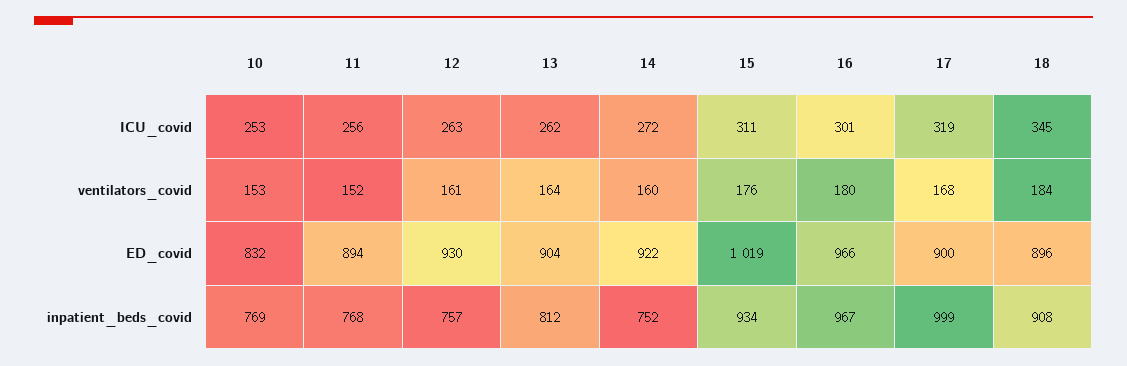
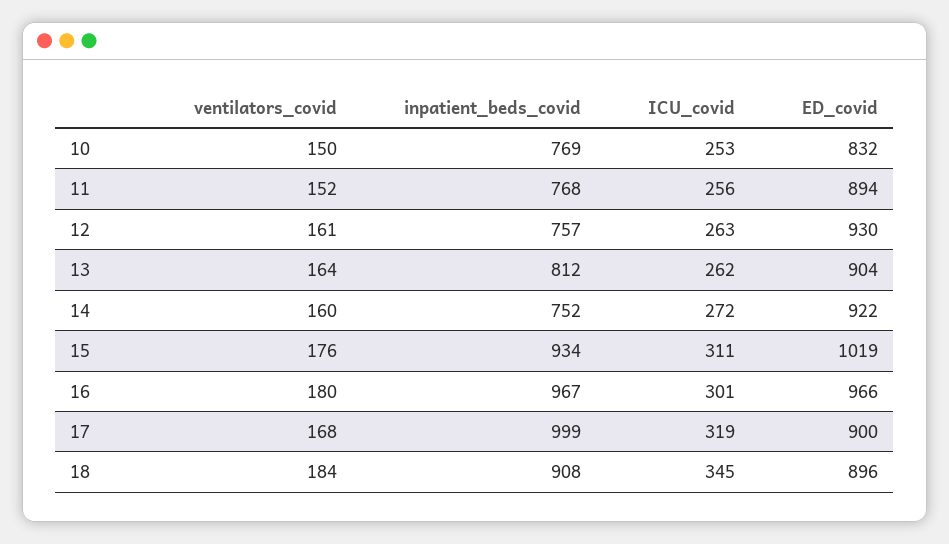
  {
    "10": {
      "ICU_covid": 253,
-     "ventilators_covid": 153,
+     "ventilators_covid": 150,
      "ED_covid": 832,
      "inpatient_beds_covid": 769
    },
    "11": {
      "ICU_covid": 256,
      "ventilators_covid": 152,
      "ED_covid": 894,
      "inpatient_beds_covid": 768
    },
    "12": {
      "ICU_covid": 263,
      "ventilators_covid": 161,
      "ED_covid": 930,
      "inpatient_beds_covid": 757
    },
    "13": {
      "ICU_covid": 262,
      "ventilators_covid": 164,
      "ED_covid": 904,
      "inpatient_beds_covid": 812
    },
    "14": {
      "ICU_covid": 272,
      "ventilators_covid": 160,
      "ED_covid": 922,
      "inpatient_beds_covid": 752
    },
    "15": {
      "ICU_covid": 311,
      "ventilators_covid": 176,
      "ED_covid": 1019,
      "inpatient_beds_covid": 934
    },
    "16": {
      "ICU_covid": 301,
      "ventilators_covid": 180,
      "ED_covid": 966,
      "inpatient_beds_covid": 967
    },
    "17": {
      "ICU_covid": 319,
      "ventilators_covid": 168,
      "ED_covid": 900,
      "inpatient_beds_covid": 999
    },
    "18": {
      "ICU_covid": 345,
      "ventilators_covid": 184,
      "ED_covid": 896,
      "inpatient_beds_covid": 908
    }
  }

